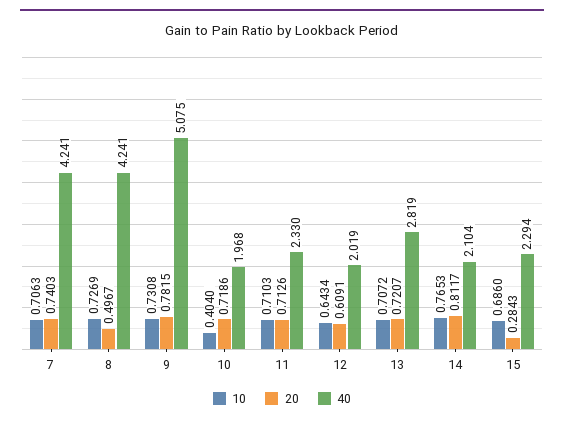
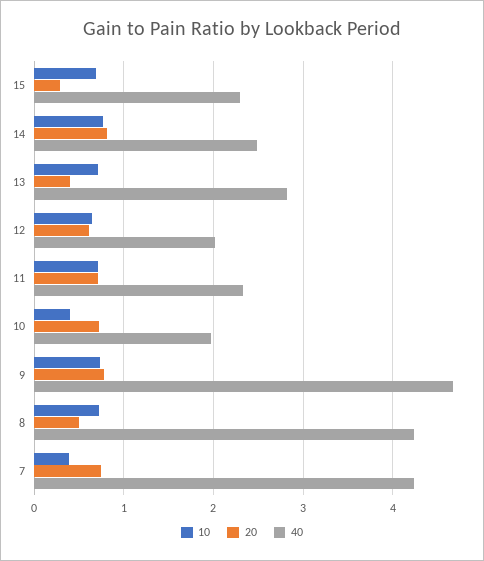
  {
    "10": {
-     "7": 0.7063,
+     "7": 0.4,
      "8": 0.7269,
      "9": 0.7308,
      "10": 0.404,
      "11": 0.7103,
      "12": 0.6434,
      "13": 0.7072,
      "14": 0.7653,
      "15": 0.686
    },
    "20": {
      "7": 0.7403,
      "8": 0.4967,
      "9": 0.7815,
      "10": 0.7186,
      "11": 0.7126,
      "12": 0.6091,
-     "13": 0.7207,
+     "13": 0.4,
      "14": 0.8117,
      "15": 0.2843
    },
    "40": {
      "7": 4.241,
      "8": 4.241,
-     "9": 5.075,
+     "9": 4.7,
      "10": 1.968,
      "11": 2.33,
      "12": 2.019,
      "13": 2.819,
-     "14": 2.104,
+     "14": 2.5,
      "15": 2.294
    }
  }

